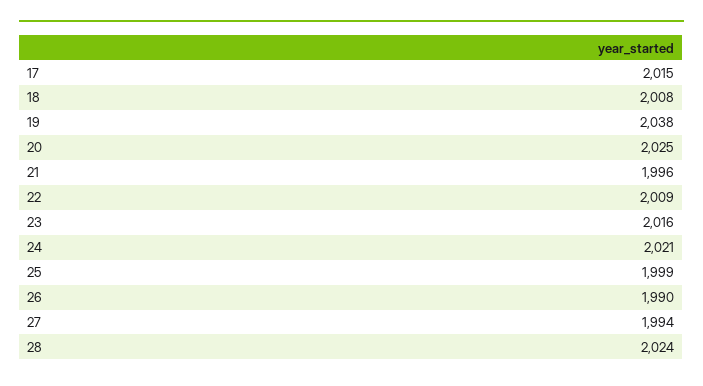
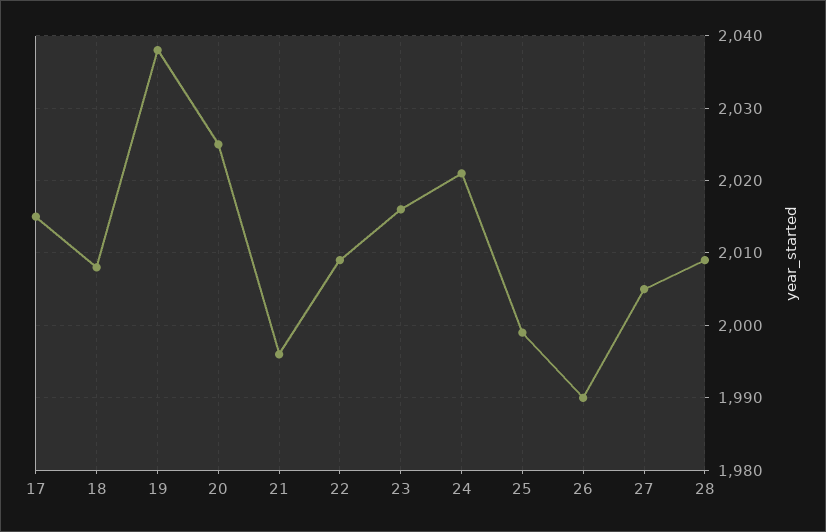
  {
    "17": 2015,
    "18": 2008,
    "19": 2038,
    "20": 2025,
    "21": 1996,
    "22": 2009,
    "23": 2016,
    "24": 2021,
    "25": 1999,
    "26": 1990,
-   "27": 1994,
+   "27": 2005,
-   "28": 2024
+   "28": 2009
  }

